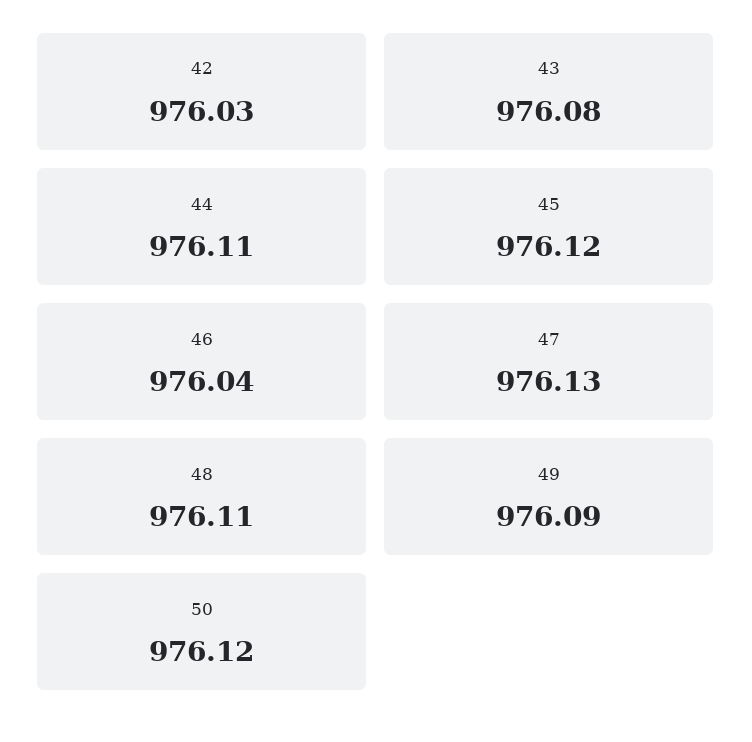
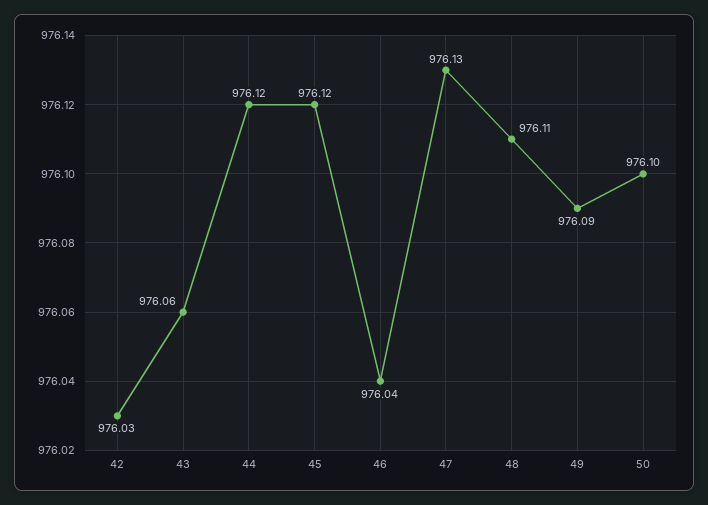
  {
    "42": 976.03,
-   "43": 976.08,
+   "43": 976.06,
-   "44": 976.11,
+   "44": 976.12,
    "45": 976.12,
    "46": 976.04,
    "47": 976.13,
    "48": 976.11,
    "49": 976.09,
-   "50": 976.12
+   "50": 976.1
  }

